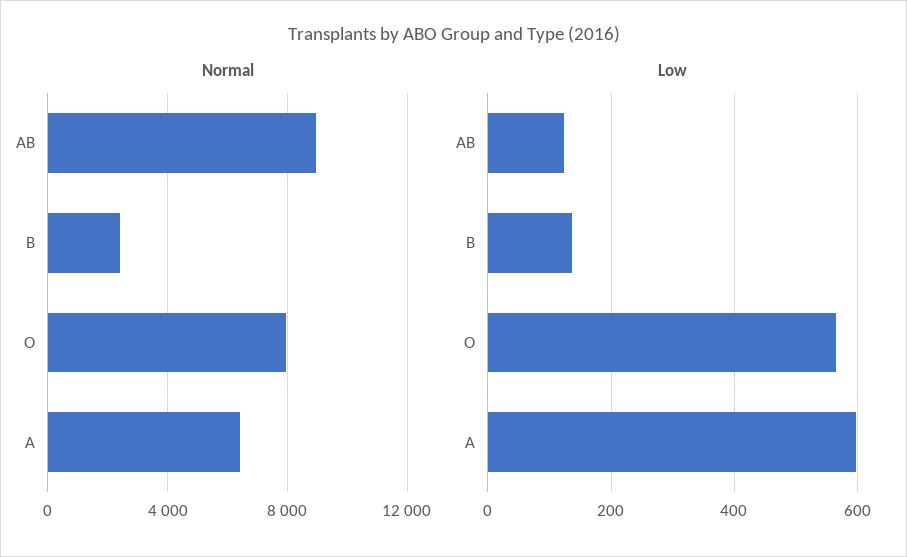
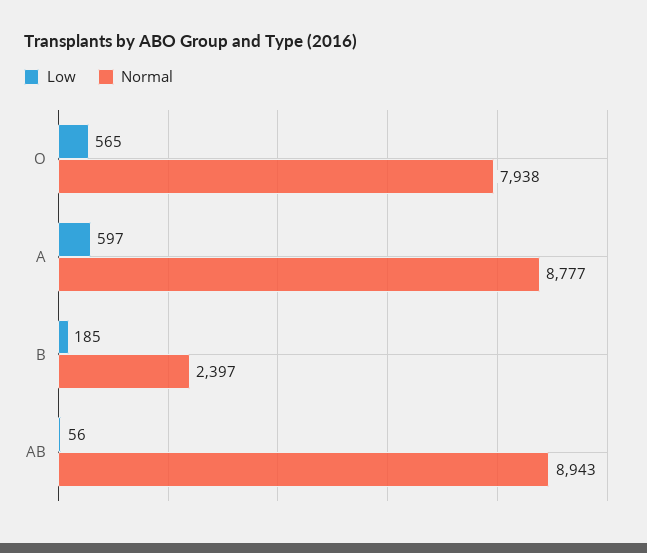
  {
    "Normal": {
      "AB": 8943,
      "B": 2397,
      "O": 7938,
-     "A": 6500
+     "A": 8777
    },
    "Low": {
-     "AB": 120,
+     "AB": 56,
-     "B": 140,
+     "B": 185,
      "O": 565,
      "A": 597
    }
  }

